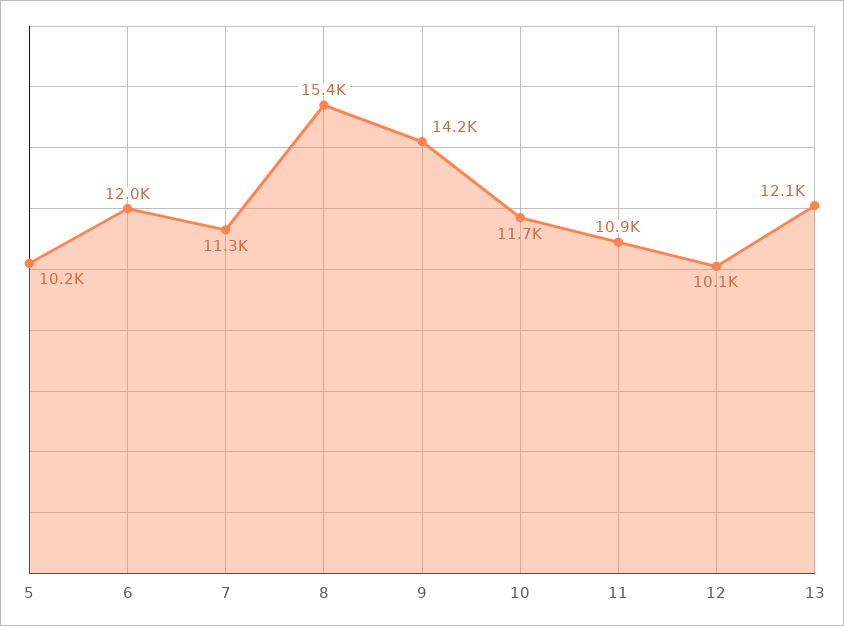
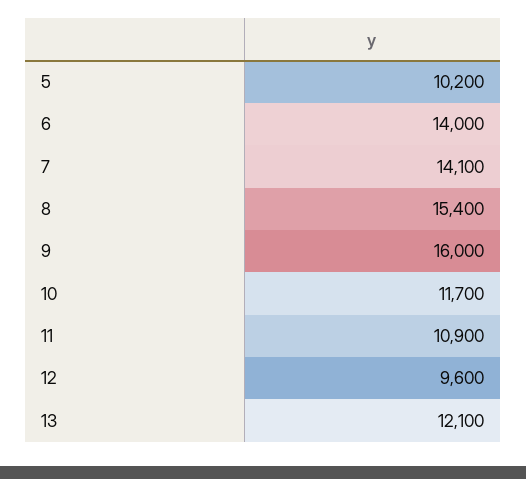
  {
    "5": 10200,
-   "6": 12000,
+   "6": 14000,
-   "7": 11300,
+   "7": 14100,
    "8": 15400,
-   "9": 14200,
+   "9": 16000,
    "10": 11700,
    "11": 10900,
-   "12": 10100,
+   "12": 9600,
    "13": 12100
  }

